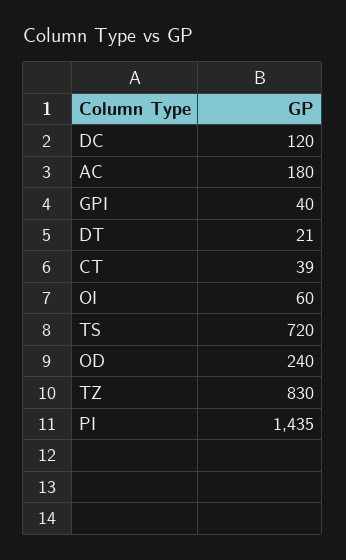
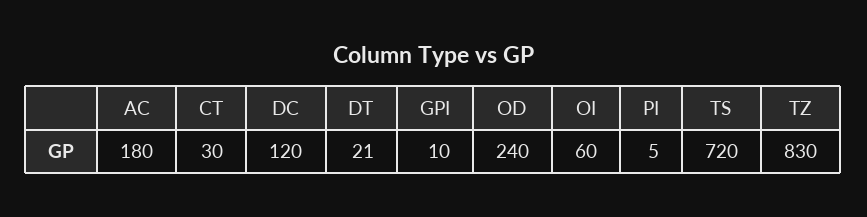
  {
    "DC": 120,
    "AC": 180,
-   "GPI": 40,
+   "GPI": 10,
    "DT": 21,
-   "CT": 39,
+   "CT": 30,
    "OI": 60,
    "TS": 720,
    "OD": 240,
    "TZ": 830,
-   "PI": 1435
+   "PI": 5
  }

